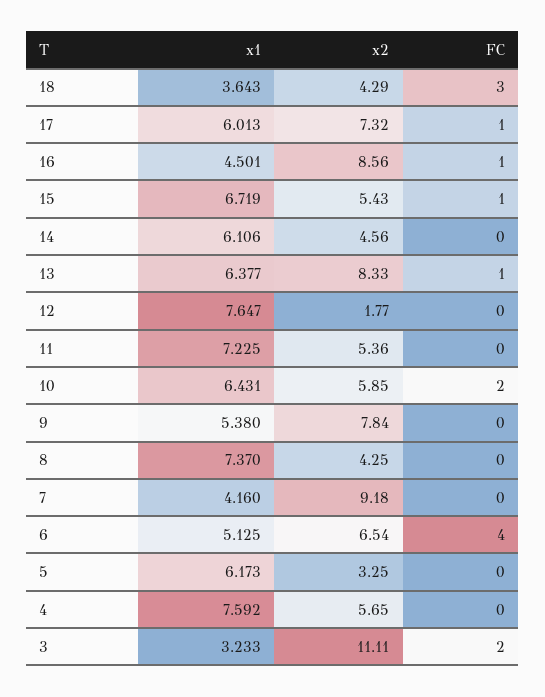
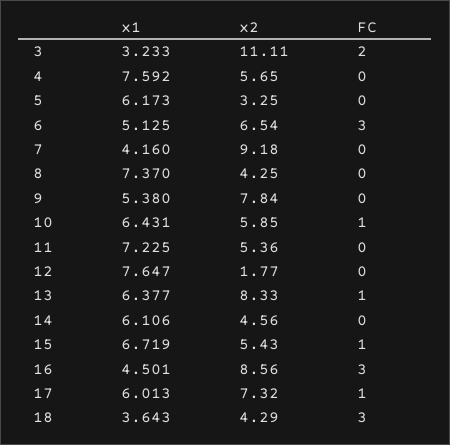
  {
    "x1": {
      "18": 3.643,
      "17": 6.013,
      "16": 4.501,
      "15": 6.719,
      "14": 6.106,
      "13": 6.377,
      "12": 7.647,
      "11": 7.225,
      "10": 6.431,
      "9": 5.38,
      "8": 7.37,
      "7": 4.16,
      "6": 5.125,
      "5": 6.173,
      "4": 7.592,
      "3": 3.233
    },
    "x2": {
      "18": 4.29,
      "17": 7.32,
      "16": 8.56,
      "15": 5.43,
      "14": 4.56,
      "13": 8.33,
      "12": 1.77,
      "11": 5.36,
      "10": 5.85,
      "9": 7.84,
      "8": 4.25,
      "7": 9.18,
      "6": 6.54,
      "5": 3.25,
      "4": 5.65,
      "3": 11.11
    },
    "FC": {
      "18": 3,
      "17": 1,
-     "16": 1,
+     "16": 3,
      "15": 1,
      "14": 0,
      "13": 1,
      "12": 0,
      "11": 0,
-     "10": 2,
+     "10": 1,
      "9": 0,
      "8": 0,
      "7": 0,
-     "6": 4,
+     "6": 3,
      "5": 0,
      "4": 0,
      "3": 2
    }
  }

